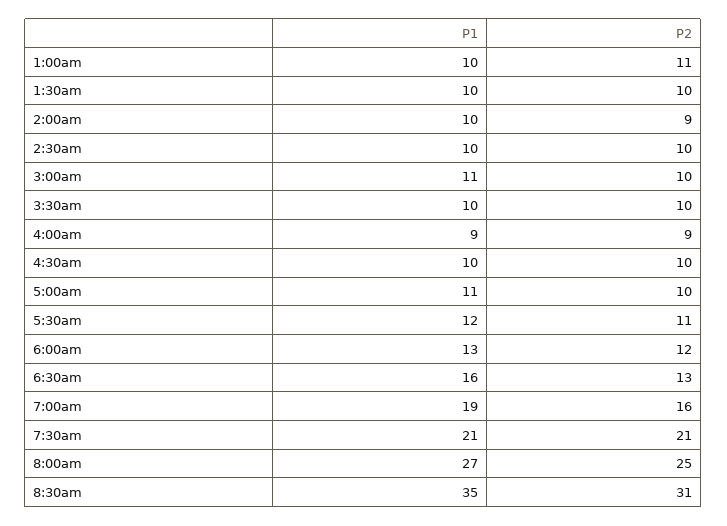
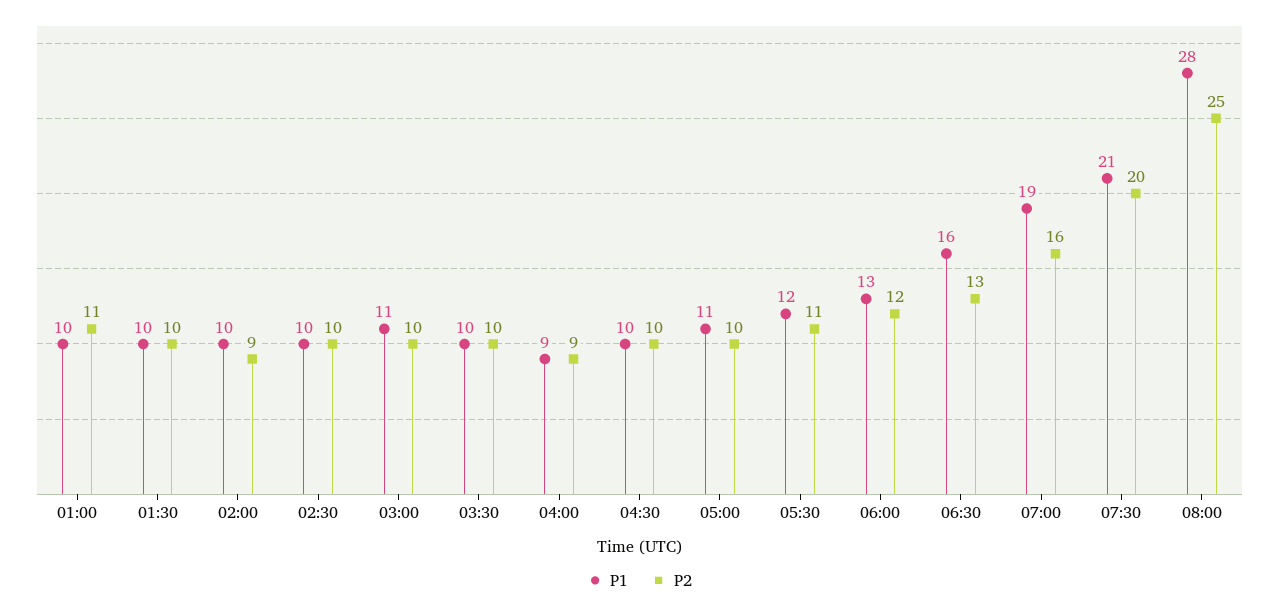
  {
    "P1": {
      "1:00am": 10,
      "1:30am": 10,
      "2:00am": 10,
      "2:30am": 10,
      "3:00am": 11,
      "3:30am": 10,
      "4:00am": 9,
      "4:30am": 10,
      "5:00am": 11,
      "5:30am": 12,
      "6:00am": 13,
      "6:30am": 16,
      "7:00am": 19,
      "7:30am": 21,
-     "8:00am": 27,
+     "8:00am": 28
-     "8:30am": 35
    },
    "P2": {
      "1:00am": 11,
      "1:30am": 10,
      "2:00am": 9,
      "2:30am": 10,
      "3:00am": 10,
      "3:30am": 10,
      "4:00am": 9,
      "4:30am": 10,
      "5:00am": 10,
      "5:30am": 11,
      "6:00am": 12,
      "6:30am": 13,
      "7:00am": 16,
-     "7:30am": 21,
+     "7:30am": 20,
-     "8:00am": 25,
+     "8:00am": 25
-     "8:30am": 31
    }
  }

